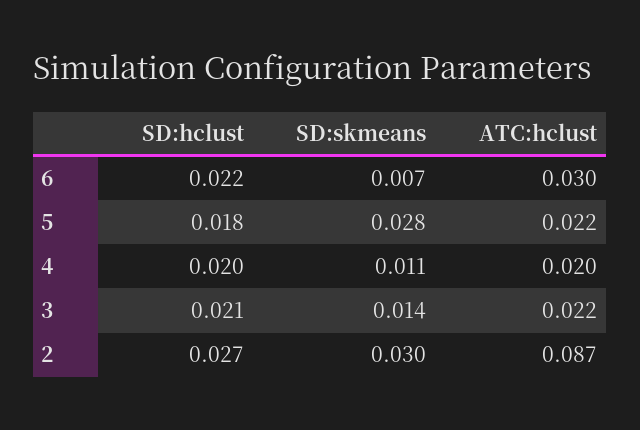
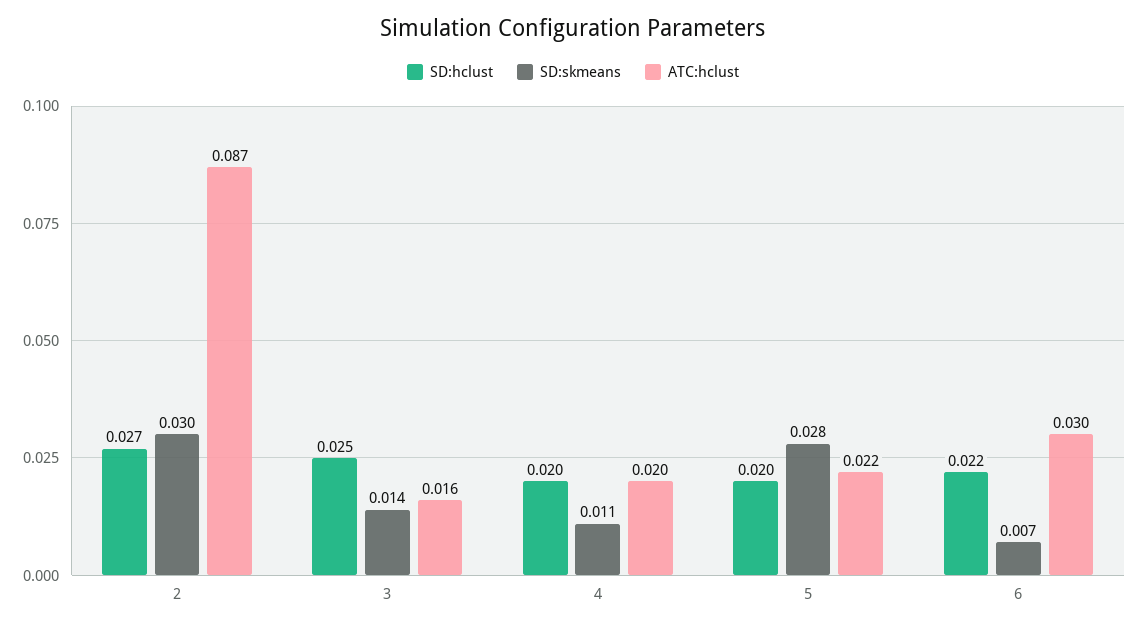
  {
    "SD:hclust": {
      "6": 0.022,
-     "5": 0.018,
+     "5": 0.02,
      "4": 0.02,
-     "3": 0.021,
+     "3": 0.025,
      "2": 0.027
    },
    "SD:skmeans": {
      "6": 0.007,
      "5": 0.028,
      "4": 0.011,
      "3": 0.014,
      "2": 0.03
    },
    "ATC:hclust": {
      "6": 0.03,
      "5": 0.022,
      "4": 0.02,
-     "3": 0.022,
+     "3": 0.016,
      "2": 0.087
    }
  }

